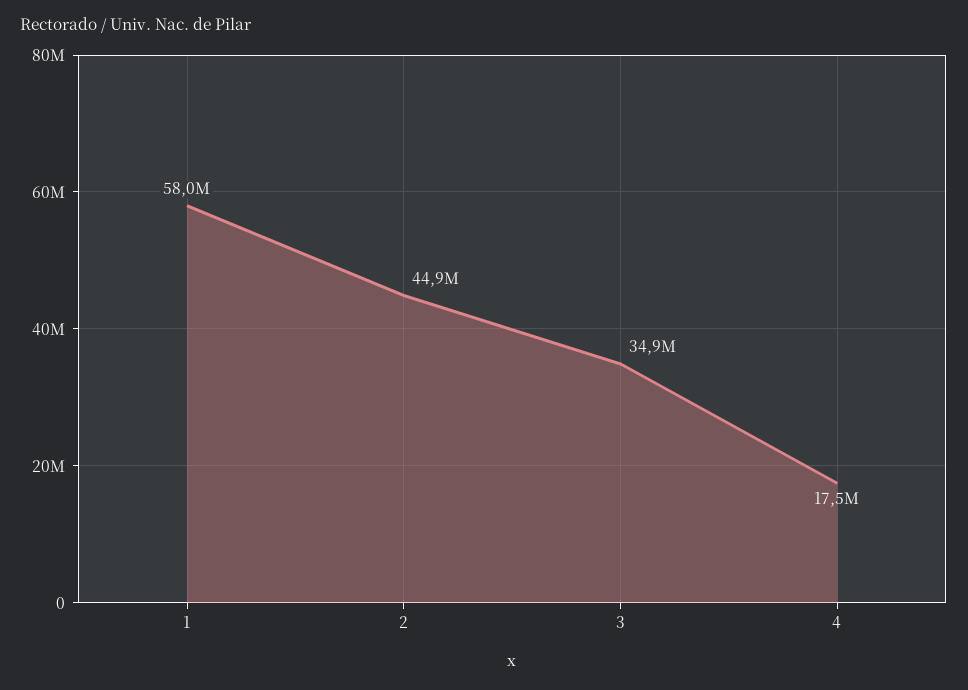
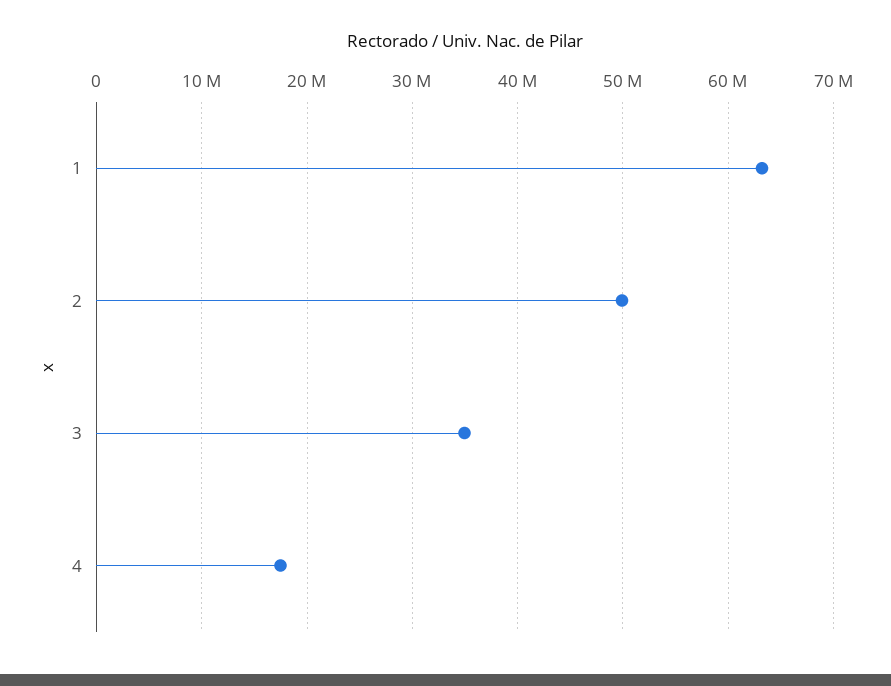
  {
-   "1": 58000000,
+   "1": 63000000,
-   "2": 44900000,
+   "2": 50000000,
    "3": 34900000,
    "4": 17500000
  }

